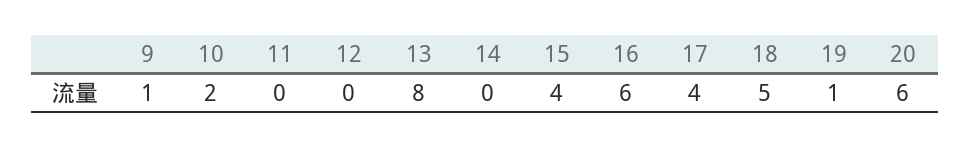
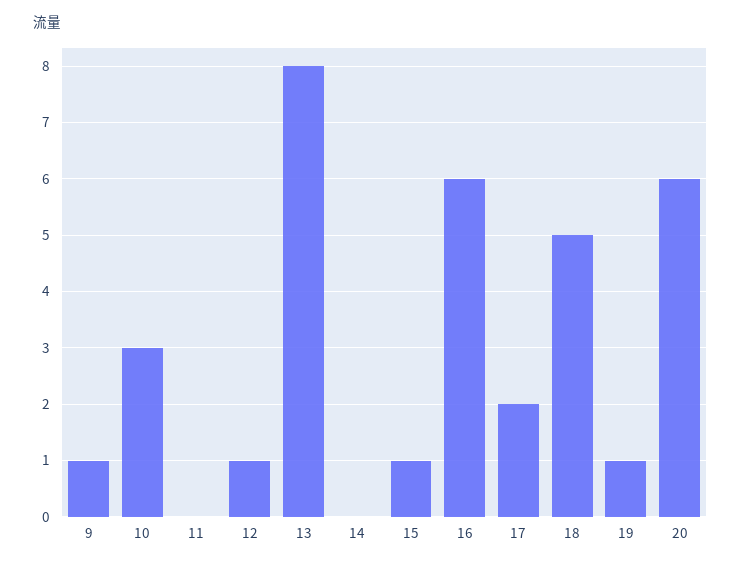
  {
    "9": 1,
-   "10": 2,
+   "10": 3,
    "11": 0,
-   "12": 0,
+   "12": 1,
    "13": 8,
    "14": 0,
-   "15": 4,
+   "15": 1,
    "16": 6,
-   "17": 4,
+   "17": 2,
    "18": 5,
    "19": 1,
    "20": 6
  }

